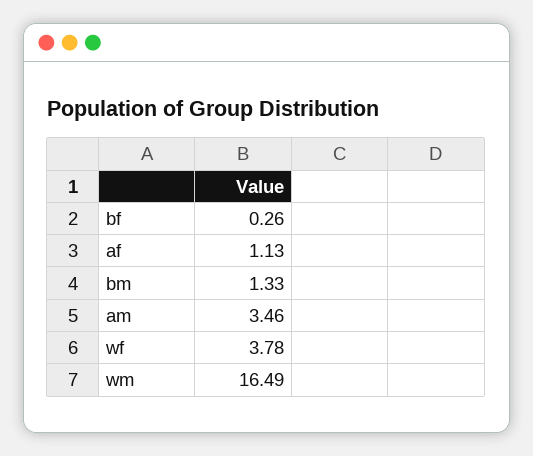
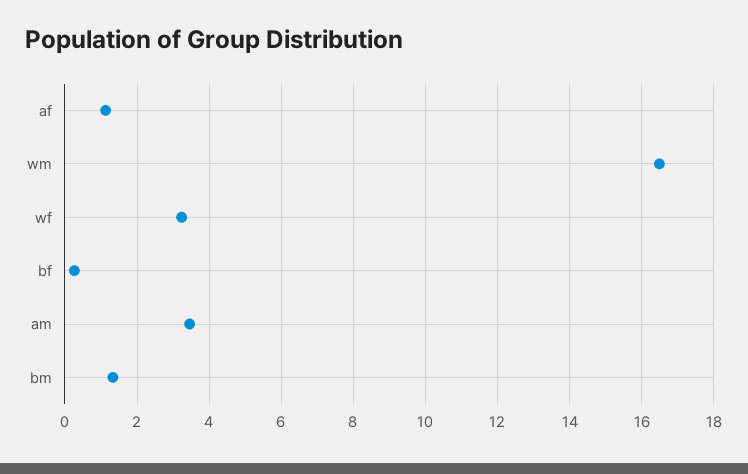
  {
    "bf": 0.26,
    "af": 1.13,
    "bm": 1.33,
    "am": 3.46,
-   "wf": 3.78,
+   "wf": 3.2,
    "wm": 16.49
  }

